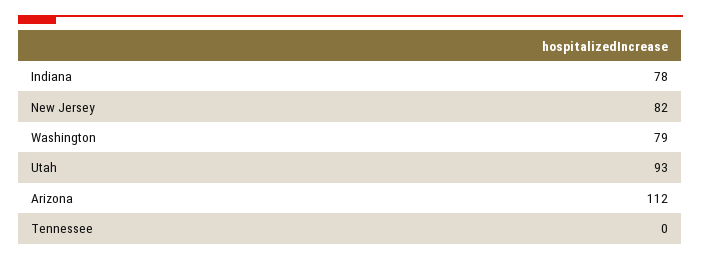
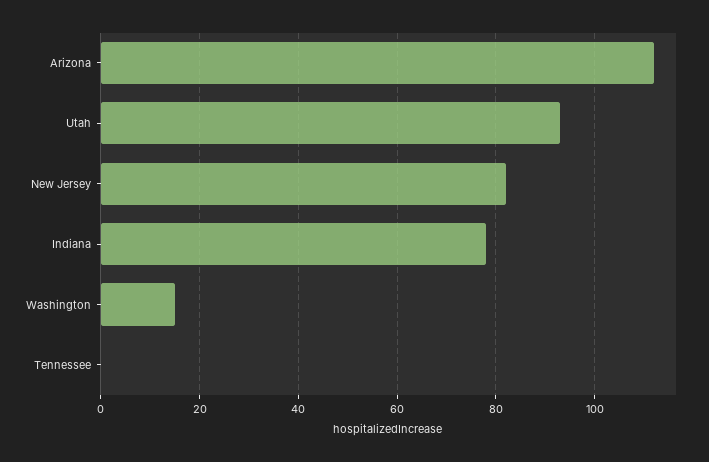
  {
    "Indiana": 78,
    "New Jersey": 82,
-   "Washington": 79,
+   "Washington": 15,
    "Utah": 93,
    "Arizona": 112,
    "Tennessee": 0
  }

